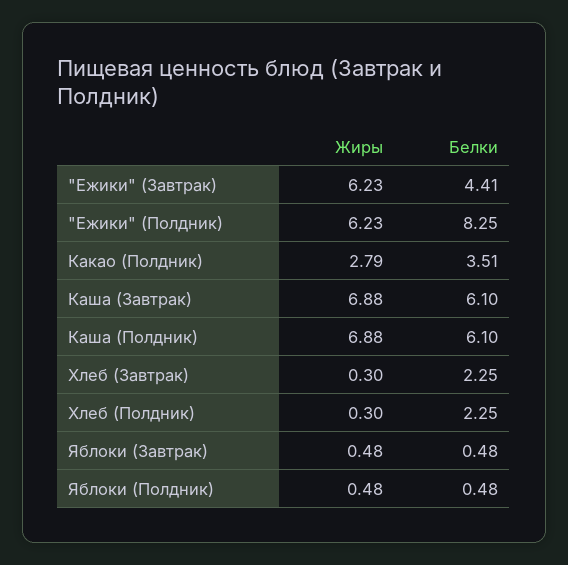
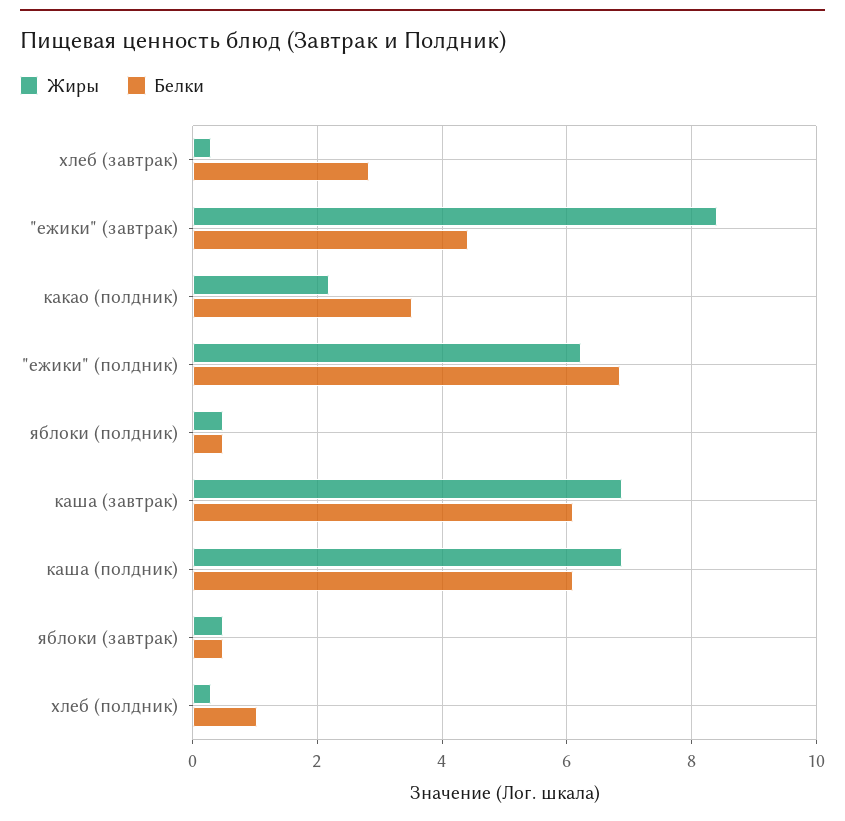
  {
    "Жиры": {
-     "\"Ежики\" (Завтрак)": 6.23,
+     "\"Ежики\" (Завтрак)": 8.4,
      "\"Ежики\" (Полдник)": 6.23,
-     "Какао (Полдник)": 2.79,
+     "Какао (Полдник)": 2.2,
      "Каша (Завтрак)": 6.88,
      "Каша (Полдник)": 6.88,
      "Хлеб (Завтрак)": 0.3,
      "Хлеб (Полдник)": 0.3,
      "Яблоки (Завтрак)": 0.48,
      "Яблоки (Полдник)": 0.48
    },
    "Белки": {
      "\"Ежики\" (Завтрак)": 4.41,
-     "\"Ежики\" (Полдник)": 8.25,
+     "\"Ежики\" (Полдник)": 6.8,
      "Какао (Полдник)": 3.51,
      "Каша (Завтрак)": 6.1,
      "Каша (Полдник)": 6.1,
-     "Хлеб (Завтрак)": 2.25,
+     "Хлеб (Завтрак)": 2.8,
-     "Хлеб (Полдник)": 2.25,
+     "Хлеб (Полдник)": 1,
      "Яблоки (Завтрак)": 0.48,
      "Яблоки (Полдник)": 0.48
    }
  }

